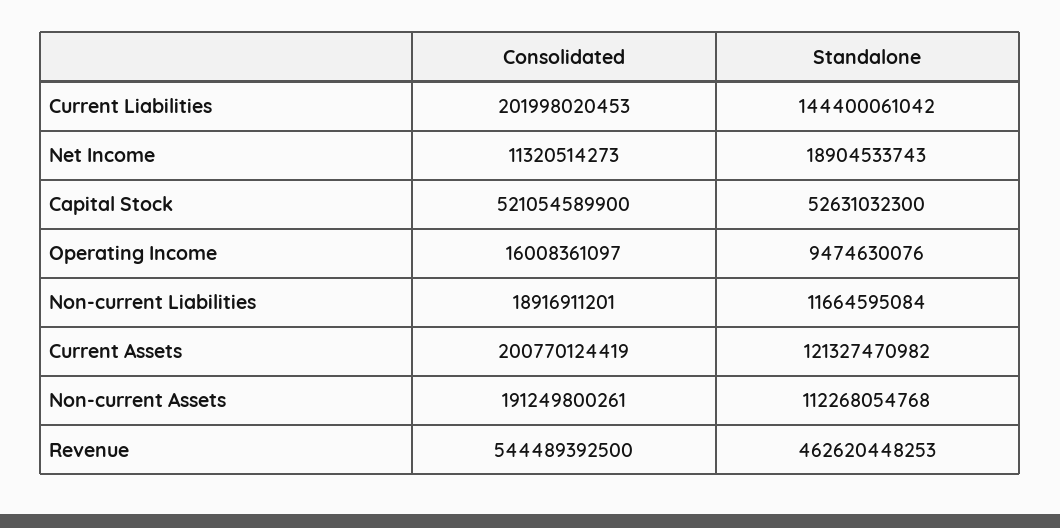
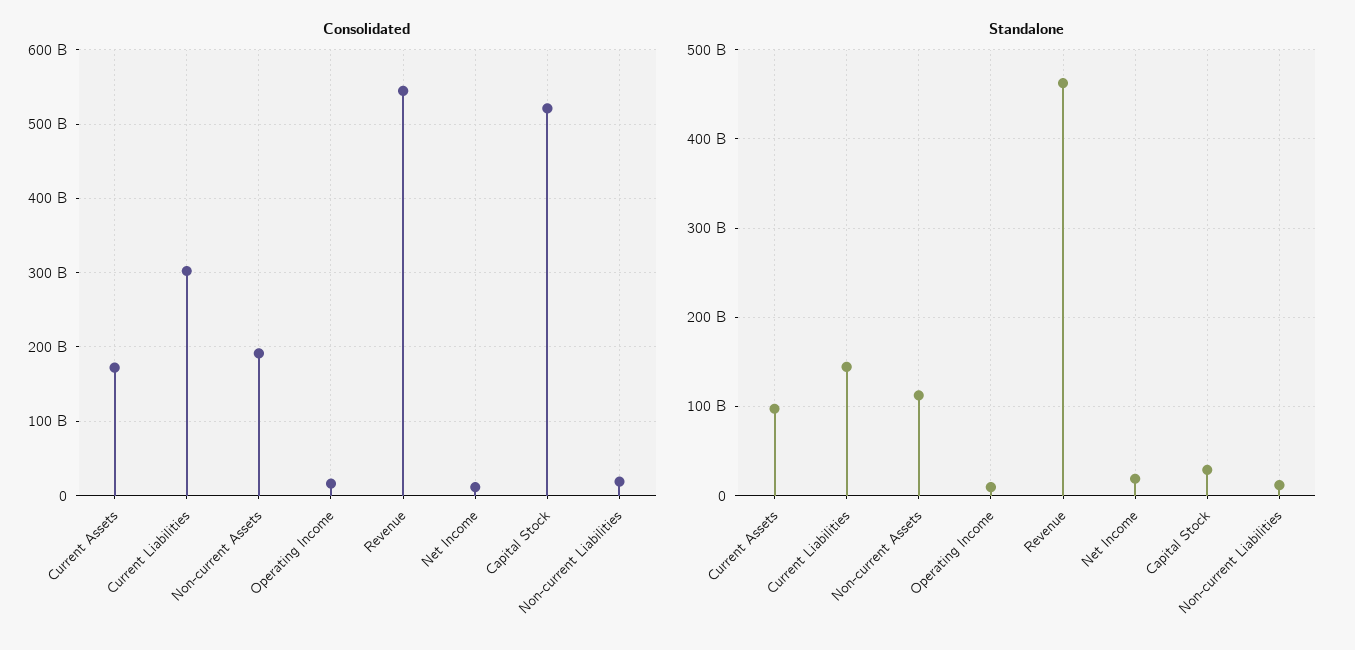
  {
    "Consolidated": {
-     "Current Liabilities": 201998020453,
+     "Current Liabilities": 300000000000,
      "Net Income": 11320514273,
      "Capital Stock": 521054589900,
      "Operating Income": 16008361097,
      "Non-current Liabilities": 18916911201,
-     "Current Assets": 200770124419,
+     "Current Assets": 170000000000,
      "Non-current Assets": 191249800261,
      "Revenue": 544489392500
    },
    "Standalone": {
      "Current Liabilities": 144400061042,
      "Net Income": 18904533743,
-     "Capital Stock": 52631032300,
+     "Capital Stock": 30000000000,
      "Operating Income": 9474630076,
      "Non-current Liabilities": 11664595084,
-     "Current Assets": 121327470982,
+     "Current Assets": 100000000000,
      "Non-current Assets": 112268054768,
      "Revenue": 462620448253
    }
  }

